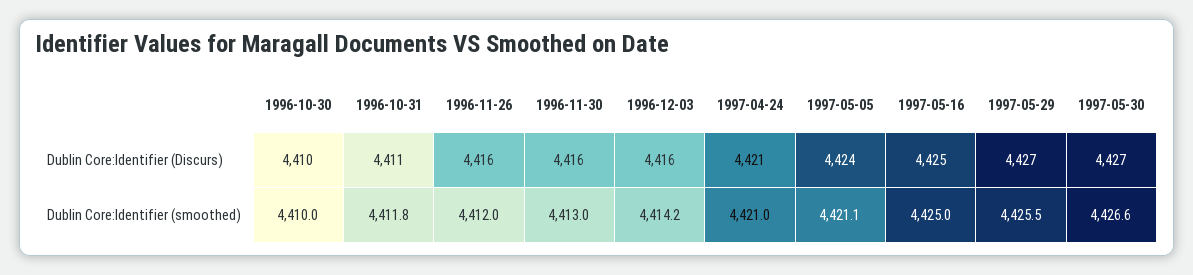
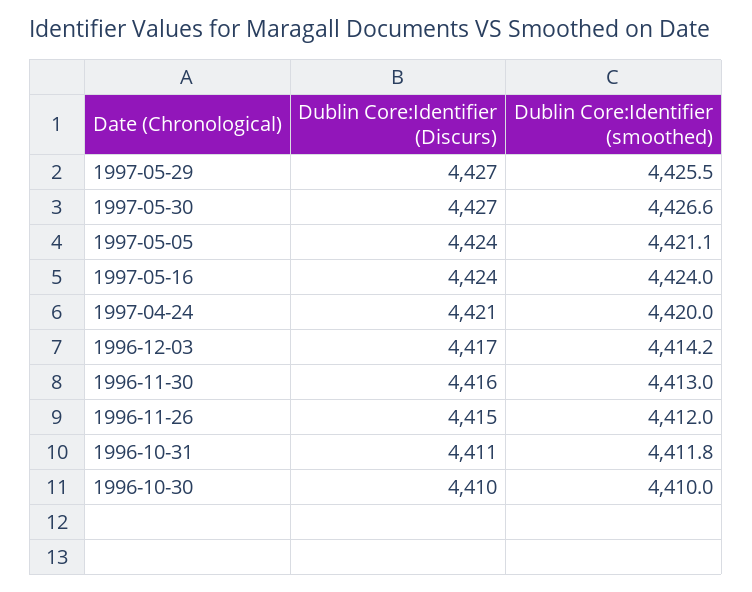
  {
    "1996-10-30": {
      "Dublin Core:Identifier (Discurs)": 4410,
      "Dublin Core:Identifier (smoothed)": 4410
    },
    "1996-10-31": {
      "Dublin Core:Identifier (Discurs)": 4411,
      "Dublin Core:Identifier (smoothed)": 4411.8
    },
    "1996-11-26": {
-     "Dublin Core:Identifier (Discurs)": 4416,
+     "Dublin Core:Identifier (Discurs)": 4415,
      "Dublin Core:Identifier (smoothed)": 4412
    },
    "1996-11-30": {
      "Dublin Core:Identifier (Discurs)": 4416,
      "Dublin Core:Identifier (smoothed)": 4413
    },
    "1996-12-03": {
-     "Dublin Core:Identifier (Discurs)": 4416,
+     "Dublin Core:Identifier (Discurs)": 4417,
      "Dublin Core:Identifier (smoothed)": 4414.2
    },
    "1997-04-24": {
      "Dublin Core:Identifier (Discurs)": 4421,
-     "Dublin Core:Identifier (smoothed)": 4421
+     "Dublin Core:Identifier (smoothed)": 4420
    },
    "1997-05-05": {
      "Dublin Core:Identifier (Discurs)": 4424,
      "Dublin Core:Identifier (smoothed)": 4421.1
    },
    "1997-05-16": {
-     "Dublin Core:Identifier (Discurs)": 4425,
+     "Dublin Core:Identifier (Discurs)": 4424,
-     "Dublin Core:Identifier (smoothed)": 4425
+     "Dublin Core:Identifier (smoothed)": 4424
    },
    "1997-05-29": {
      "Dublin Core:Identifier (Discurs)": 4427,
      "Dublin Core:Identifier (smoothed)": 4425.5
    },
    "1997-05-30": {
      "Dublin Core:Identifier (Discurs)": 4427,
      "Dublin Core:Identifier (smoothed)": 4426.6
    }
  }

